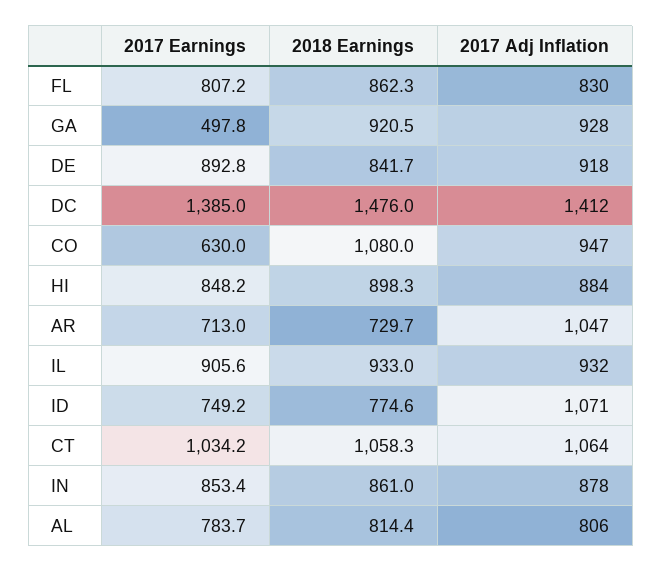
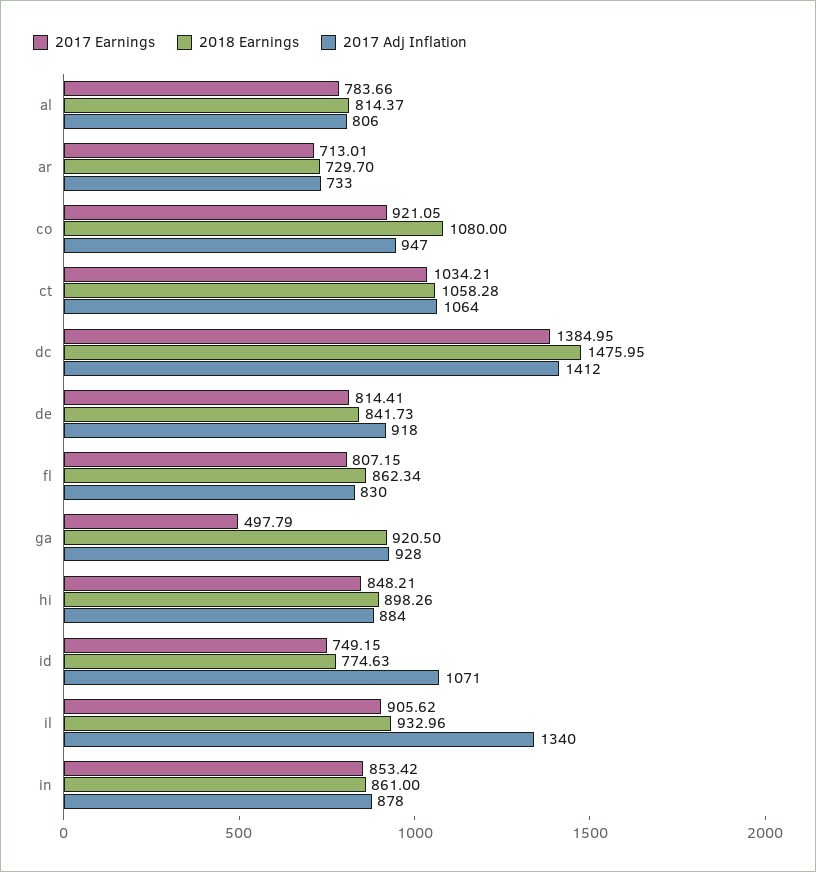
  {
    "2017 Earnings": {
      "FL": 807.15,
      "GA": 497.79,
-     "DE": 892.8,
+     "DE": 814.41,
      "DC": 1384.95,
-     "CO": 630,
+     "CO": 921.05,
      "HI": 848.21,
      "AR": 713.01,
      "IL": 905.62,
      "ID": 749.15,
      "CT": 1034.21,
      "IN": 853.42,
      "AL": 783.66
    },
    "2018 Earnings": {
      "FL": 862.34,
      "GA": 920.5,
      "DE": 841.73,
      "DC": 1475.95,
      "CO": 1080,
      "HI": 898.26,
      "AR": 729.7,
      "IL": 932.96,
      "ID": 774.63,
      "CT": 1058.28,
      "IN": 861,
      "AL": 814.37
    },
    "2017 Adj Inflation": {
      "FL": 830,
      "GA": 928,
      "DE": 918,
      "DC": 1412,
      "CO": 947,
      "HI": 884,
-     "AR": 1047,
+     "AR": 733,
-     "IL": 932,
+     "IL": 1340,
      "ID": 1071,
      "CT": 1064,
      "IN": 878,
      "AL": 806
    }
  }

